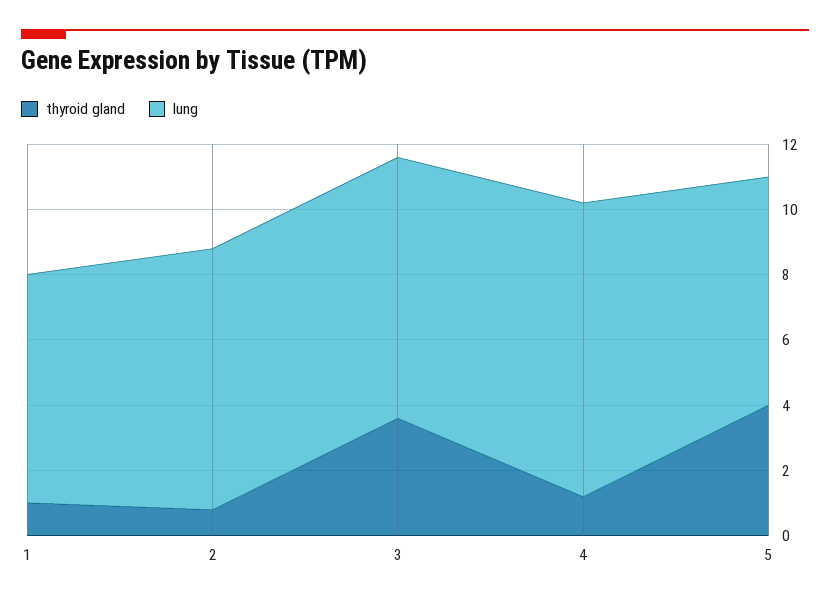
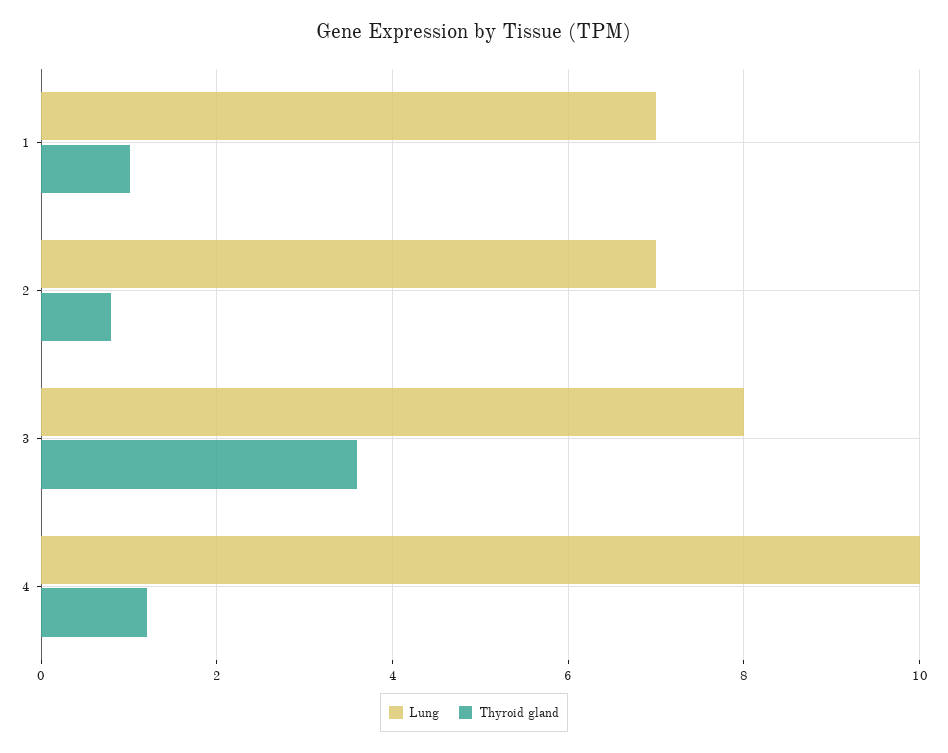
  {
    "thyroid gland": {
      "1": 1,
      "2": 0.8,
      "3": 3.6,
-     "4": 1.2,
+     "4": 1.2
-     "5": 4
    },
    "lung": {
      "1": 7,
-     "2": 8,
+     "2": 7,
      "3": 8,
-     "4": 9,
+     "4": 10
-     "5": 7
    }
  }

